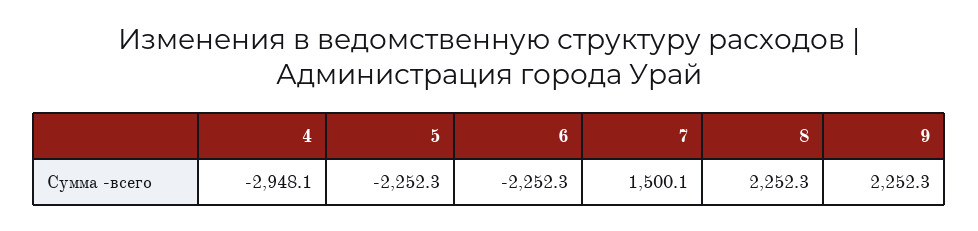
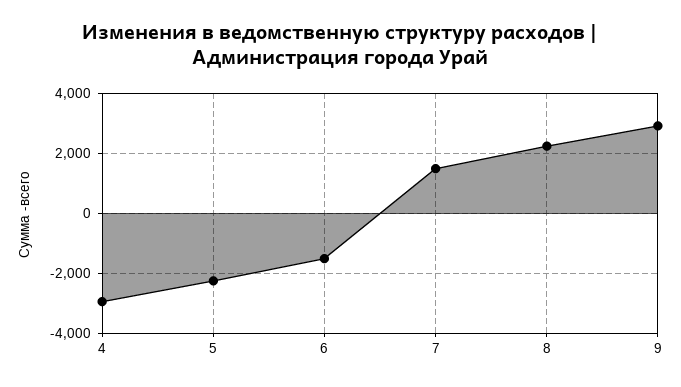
  {
    "4": -2948.1,
    "5": -2252.3,
-   "6": -2252.3,
+   "6": -1500,
    "7": 1500.1,
    "8": 2252.3,
-   "9": 2252.3
+   "9": 3000
  }

